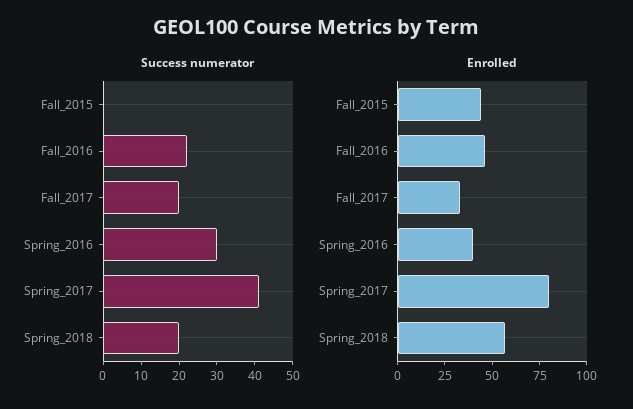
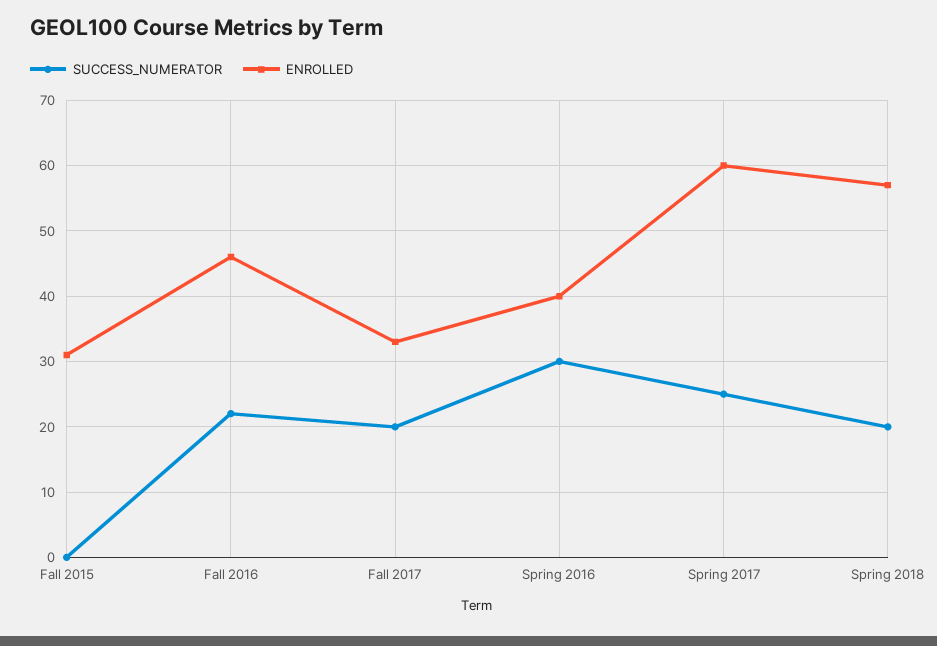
  {
    "Success numerator": {
      "Fall_2015": 0,
      "Fall_2016": 22,
      "Fall_2017": 20,
      "Spring_2016": 30,
-     "Spring_2017": 40,
+     "Spring_2017": 25,
      "Spring_2018": 20
    },
    "Enrolled": {
-     "Fall_2015": 45,
+     "Fall_2015": 31,
      "Fall_2016": 46,
      "Fall_2017": 33,
      "Spring_2016": 40,
-     "Spring_2017": 80,
+     "Spring_2017": 60,
      "Spring_2018": 57
    }
  }

